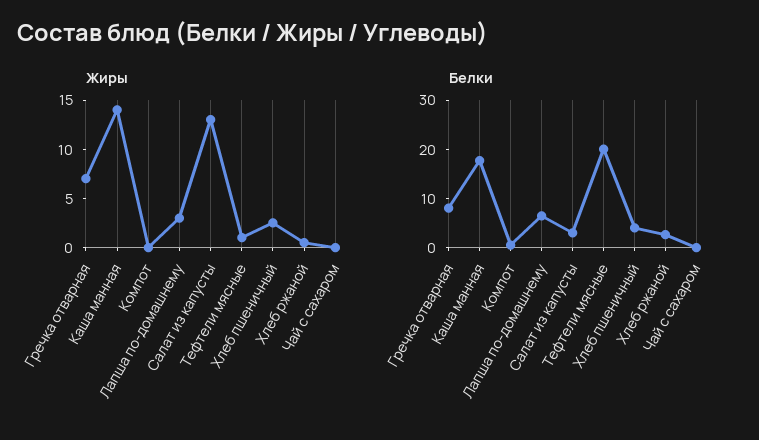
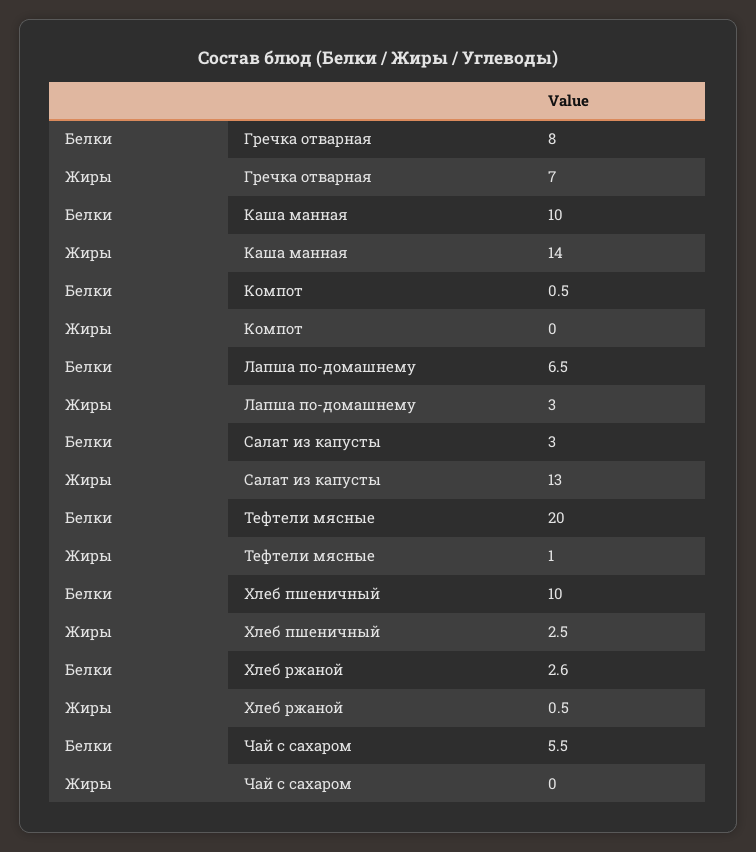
  {
    "Жиры": {
      "Гречка отварная": 7,
      "Каша манная": 14,
      "Компот": 0,
      "Лапша по-домашнему": 3,
      "Салат из капусты": 13,
      "Тефтели мясные": 1,
      "Хлеб пшеничный": 2.5,
      "Хлеб ржаной": 0.5,
      "Чай с сахаром": 0
    },
    "Белки": {
      "Гречка отварная": 8,
-     "Каша манная": 18,
+     "Каша манная": 10,
      "Компот": 0.5,
      "Лапша по-домашнему": 6.5,
      "Салат из капусты": 3,
      "Тефтели мясные": 20,
-     "Хлеб пшеничный": 4,
+     "Хлеб пшеничный": 10,
      "Хлеб ржаной": 2.6,
-     "Чай с сахаром": 0
+     "Чай с сахаром": 5.5
    }
  }

